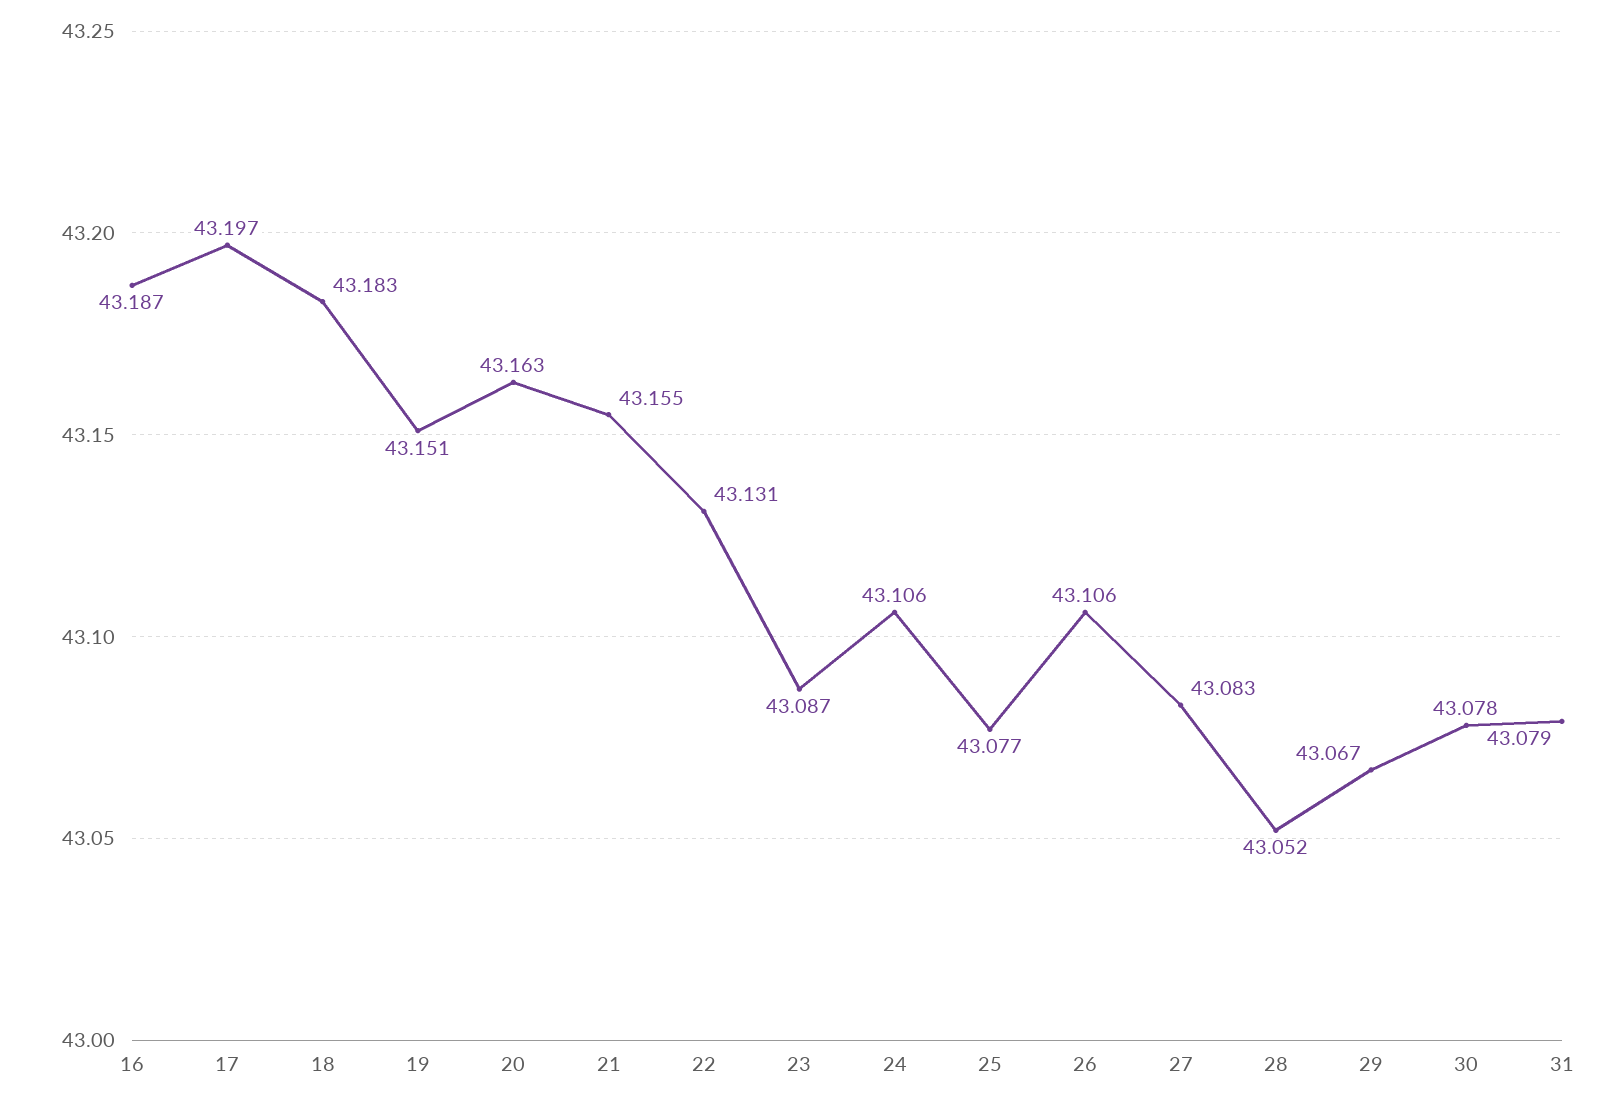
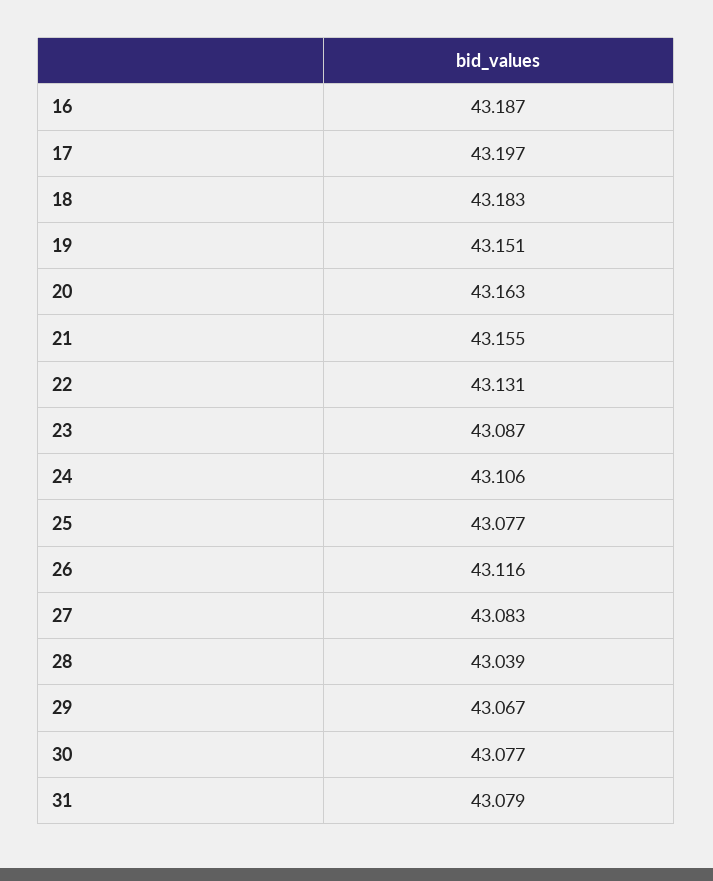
  {
    "16": 43.187,
    "17": 43.197,
    "18": 43.183,
    "19": 43.151,
    "20": 43.163,
    "21": 43.155,
    "22": 43.131,
    "23": 43.087,
    "24": 43.106,
    "25": 43.077,
-   "26": 43.106,
+   "26": 43.116,
    "27": 43.083,
-   "28": 43.052,
+   "28": 43.039,
    "29": 43.067,
-   "30": 43.078,
+   "30": 43.077,
    "31": 43.079
  }

